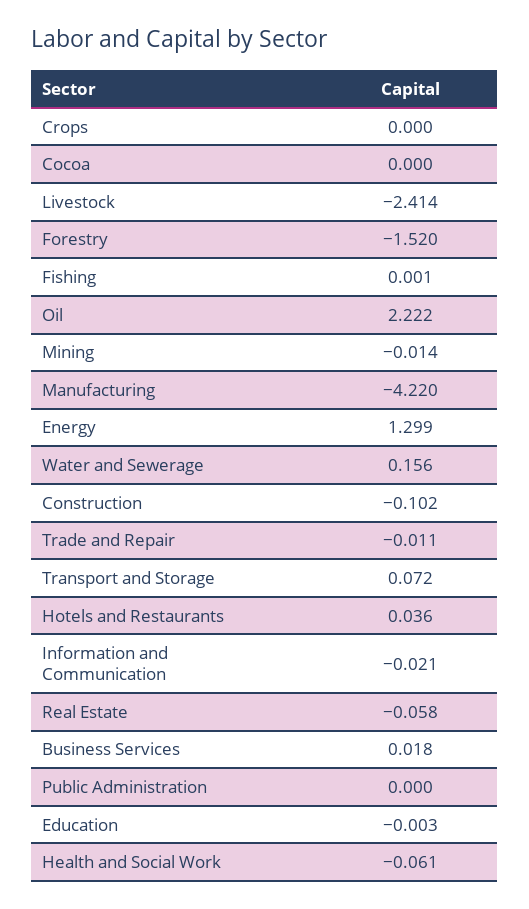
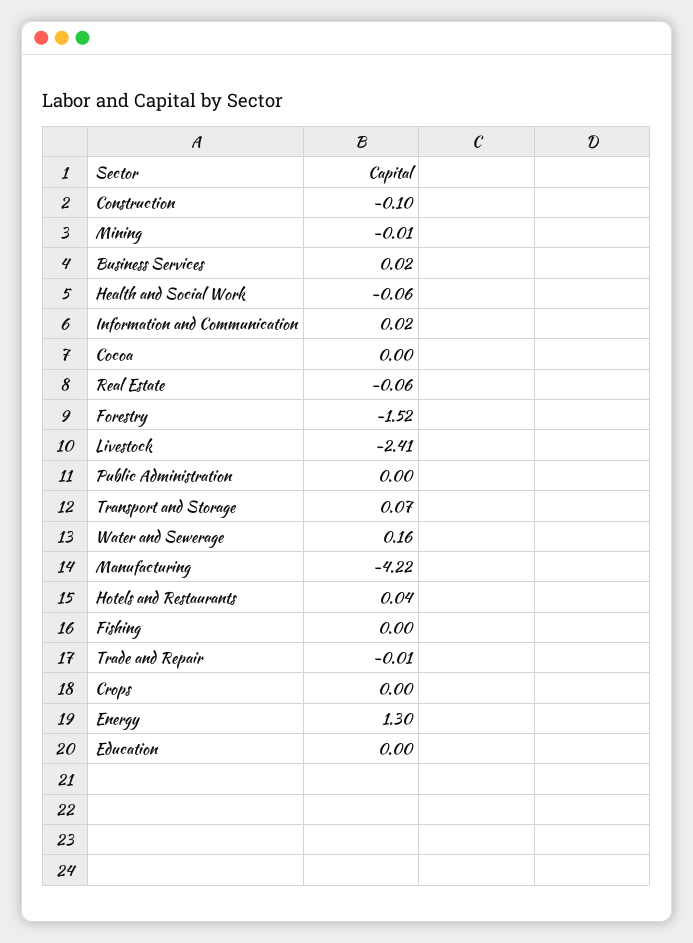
  {
    "Crops": 0,
    "Cocoa": 0,
    "Livestock": -2.414,
    "Forestry": -1.52,
    "Fishing": 0.001,
-   "Oil": 2.222,
    "Mining": -0.014,
    "Manufacturing": -4.22,
    "Energy": 1.299,
    "Water and Sewerage": 0.156,
    "Construction": -0.102,
    "Trade and Repair": -0.011,
    "Transport and Storage": 0.072,
    "Hotels and Restaurants": 0.036,
-   "Information and Communication": -0.021,
+   "Information and Communication": 0.02,
    "Real Estate": -0.058,
    "Business Services": 0.018,
    "Public Administration": 0,
    "Education": -0.003,
    "Health and Social Work": -0.061
  }

